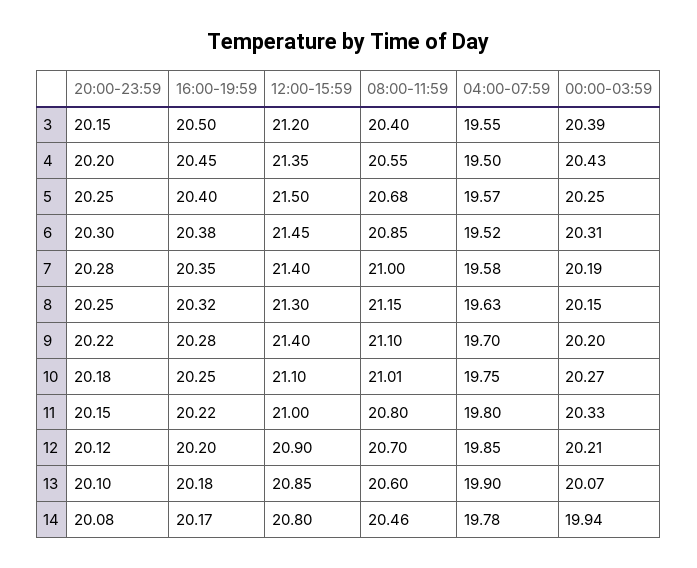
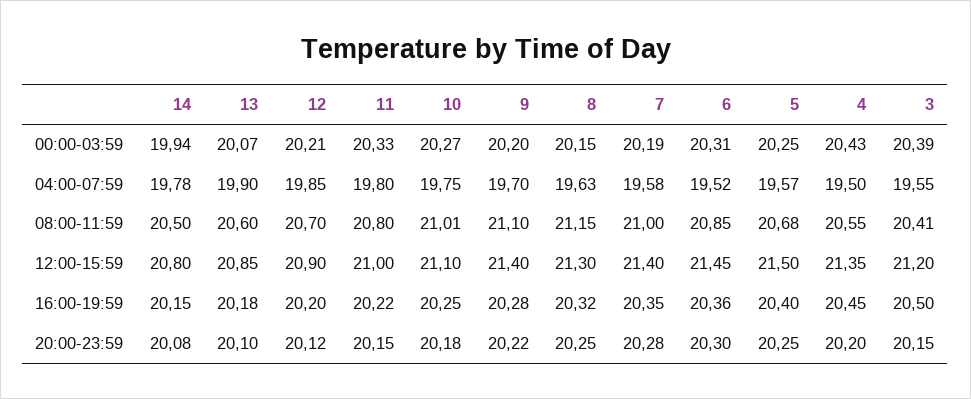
  {
    "20:00-23:59": {
      "3": 20.15,
      "4": 20.2,
      "5": 20.25,
      "6": 20.3,
      "7": 20.28,
      "8": 20.25,
      "9": 20.22,
      "10": 20.18,
      "11": 20.15,
      "12": 20.12,
      "13": 20.1,
      "14": 20.08
    },
    "16:00-19:59": {
      "3": 20.5,
      "4": 20.45,
      "5": 20.4,
-     "6": 20.38,
+     "6": 20.36,
      "7": 20.35,
      "8": 20.32,
      "9": 20.28,
      "10": 20.25,
      "11": 20.22,
      "12": 20.2,
      "13": 20.18,
-     "14": 20.17
+     "14": 20.15
    },
    "12:00-15:59": {
      "3": 21.2,
      "4": 21.35,
      "5": 21.5,
      "6": 21.45,
      "7": 21.4,
      "8": 21.3,
      "9": 21.4,
      "10": 21.1,
      "11": 21,
      "12": 20.9,
      "13": 20.85,
      "14": 20.8
    },
    "08:00-11:59": {
-     "3": 20.4,
+     "3": 20.41,
      "4": 20.55,
      "5": 20.68,
      "6": 20.85,
      "7": 21,
      "8": 21.15,
      "9": 21.1,
      "10": 21.01,
      "11": 20.8,
      "12": 20.7,
      "13": 20.6,
-     "14": 20.46
+     "14": 20.5
    },
    "04:00-07:59": {
      "3": 19.55,
      "4": 19.5,
      "5": 19.57,
      "6": 19.52,
      "7": 19.58,
      "8": 19.63,
      "9": 19.7,
      "10": 19.75,
      "11": 19.8,
      "12": 19.85,
      "13": 19.9,
      "14": 19.78
    },
    "00:00-03:59": {
      "3": 20.39,
      "4": 20.43,
      "5": 20.25,
      "6": 20.31,
      "7": 20.19,
      "8": 20.15,
      "9": 20.2,
      "10": 20.27,
      "11": 20.33,
      "12": 20.21,
      "13": 20.07,
      "14": 19.94
    }
  }

